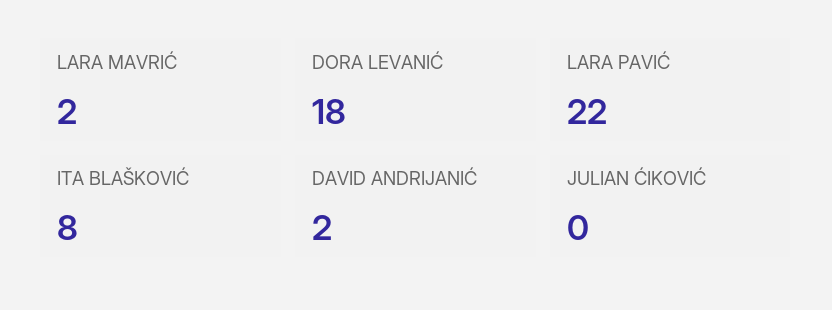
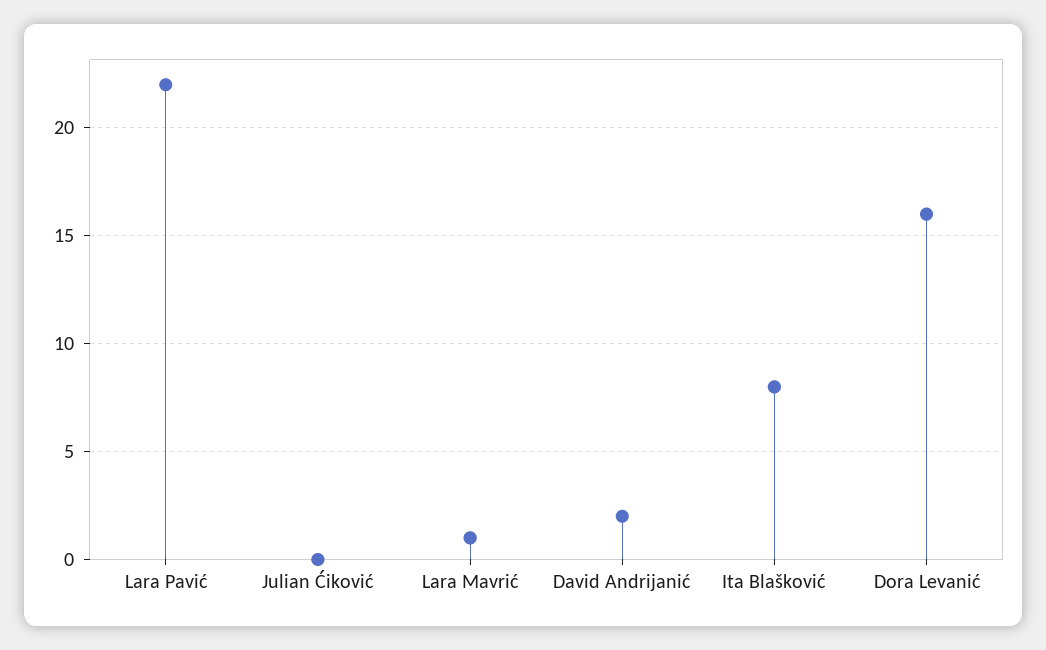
  {
-   "LARA MAVRIĆ": 2,
+   "LARA MAVRIĆ": 1,
-   "DORA LEVANIĆ": 18,
+   "DORA LEVANIĆ": 16,
    "LARA PAVIĆ": 22,
    "ITA BLAŠKOVIĆ": 8,
    "DAVID ANDRIJANIĆ": 2,
    "JULIAN ĆIKOVIĆ": 0
  }

